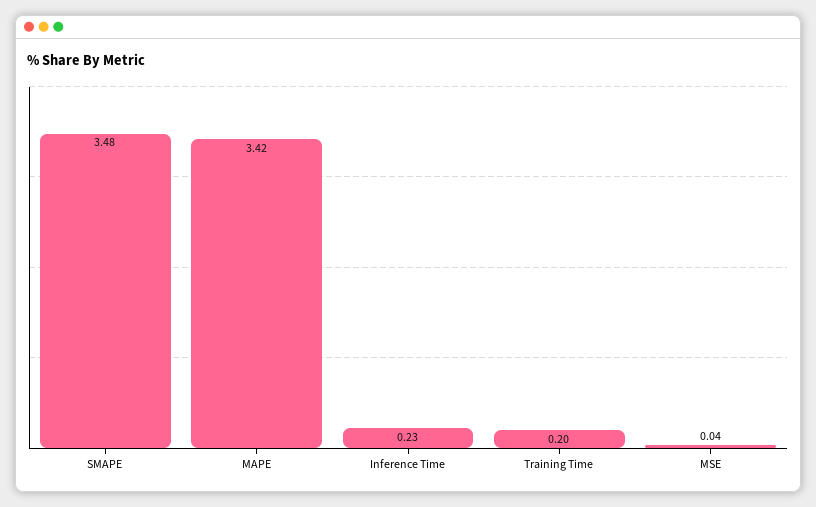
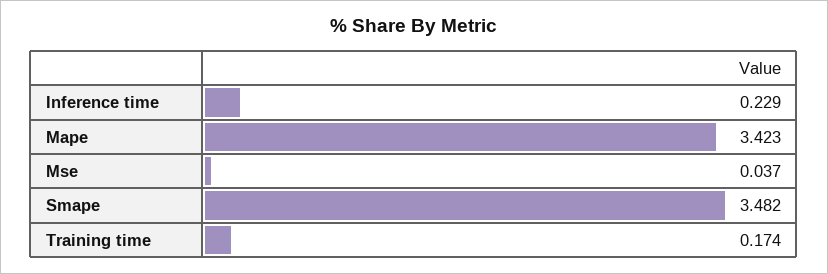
  {
    "SMAPE": 3.482,
    "MAPE": 3.423,
    "Inference Time": 0.229,
-   "Training Time": 0.2,
+   "Training Time": 0.174,
    "MSE": 0.037
  }

